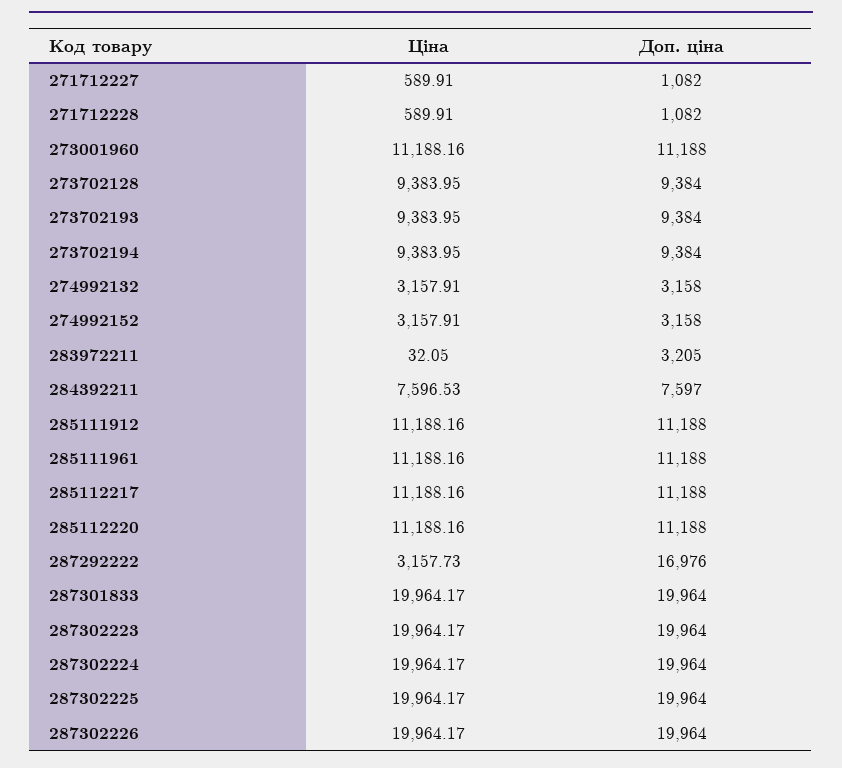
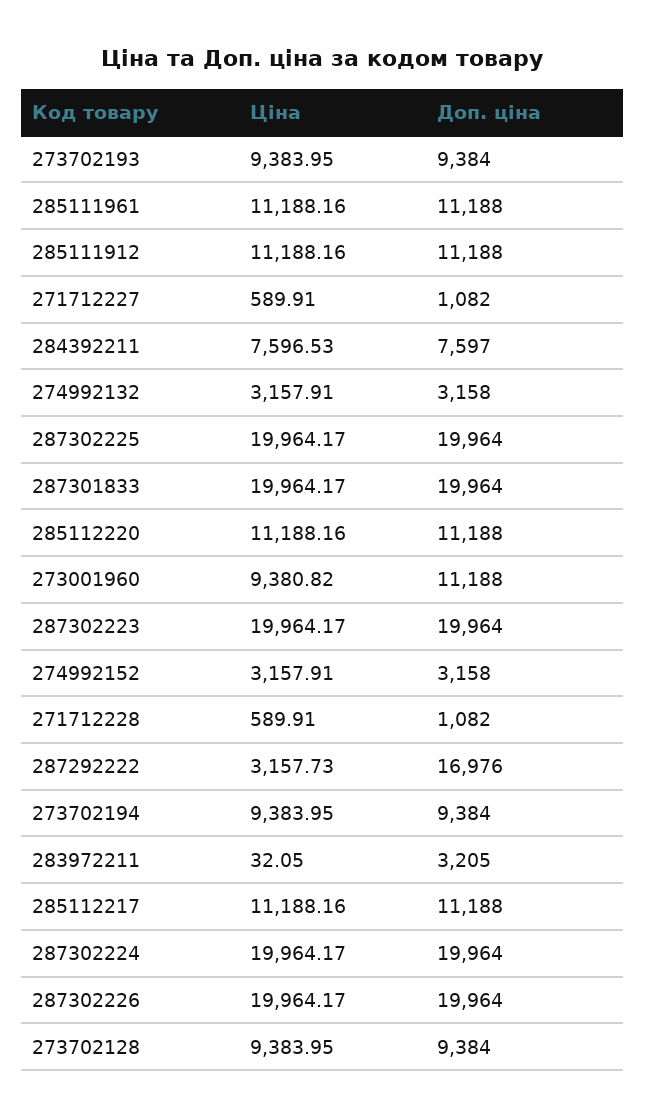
  {
    "Ціна": {
      "271712227": 589.91,
      "271712228": 589.91,
-     "273001960": 11188.16,
+     "273001960": 9380.82,
      "273702128": 9383.95,
      "273702193": 9383.95,
      "273702194": 9383.95,
      "274992132": 3157.91,
      "274992152": 3157.91,
      "283972211": 32.05,
      "284392211": 7596.53,
      "285111912": 11188.16,
      "285111961": 11188.16,
      "285112217": 11188.16,
      "285112220": 11188.16,
      "287292222": 3157.73,
      "287301833": 19964.17,
      "287302223": 19964.17,
      "287302224": 19964.17,
      "287302225": 19964.17,
      "287302226": 19964.17
    },
    "Доп. ціна": {
      "271712227": 1082,
      "271712228": 1082,
      "273001960": 11188,
      "273702128": 9384,
      "273702193": 9384,
      "273702194": 9384,
      "274992132": 3158,
      "274992152": 3158,
      "283972211": 3205,
      "284392211": 7597,
      "285111912": 11188,
      "285111961": 11188,
      "285112217": 11188,
      "285112220": 11188,
      "287292222": 16976,
      "287301833": 19964,
      "287302223": 19964,
      "287302224": 19964,
      "287302225": 19964,
      "287302226": 19964
    }
  }

